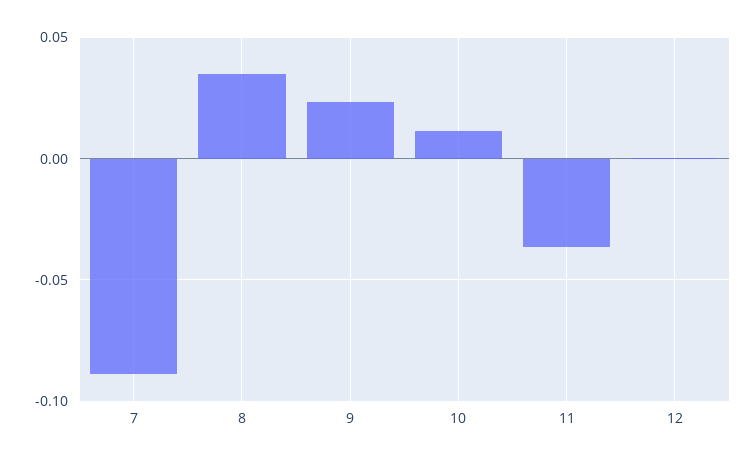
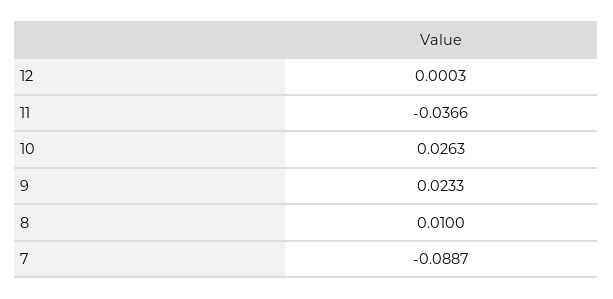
  {
    "7": -0.0887,
-   "8": 0.035,
+   "8": 0.01,
    "9": 0.0233,
-   "10": 0.01,
+   "10": 0.0263,
    "11": -0.0366,
    "12": 0.0003
  }

